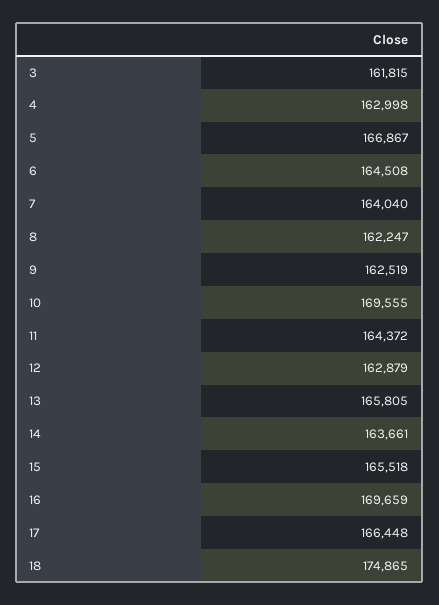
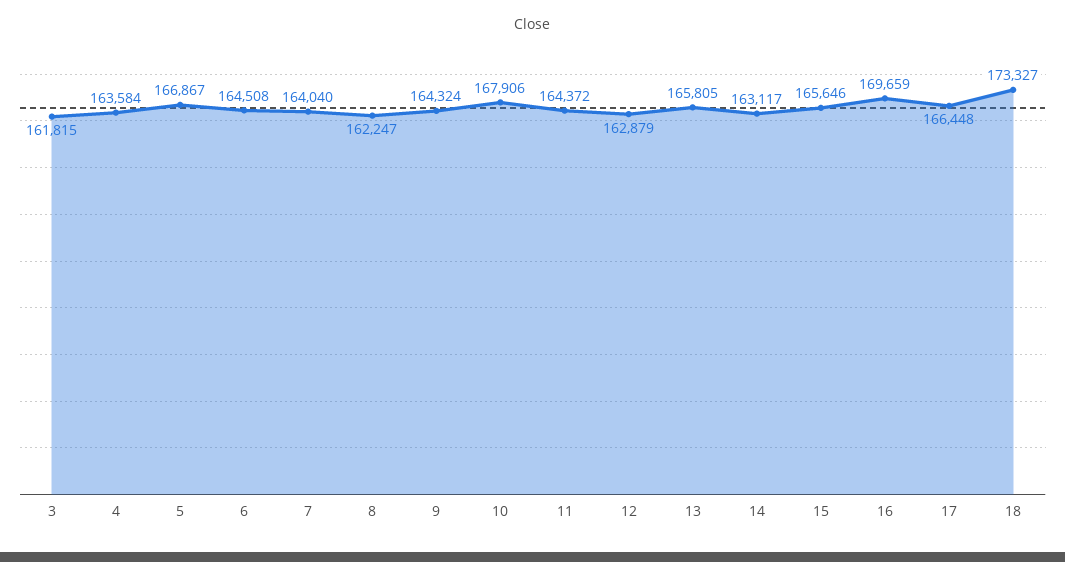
  {
    "3": 161815,
-   "4": 162998,
+   "4": 163584,
    "5": 166867,
    "6": 164508,
    "7": 164040,
    "8": 162247,
-   "9": 162519,
+   "9": 164324,
-   "10": 169555,
+   "10": 167906,
    "11": 164372,
    "12": 162879,
    "13": 165805,
-   "14": 163661,
+   "14": 163117,
-   "15": 165518,
+   "15": 165646,
    "16": 169659,
    "17": 166448,
-   "18": 174865
+   "18": 173327
  }

